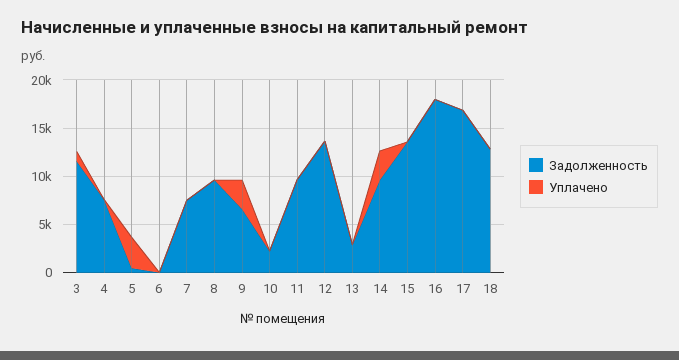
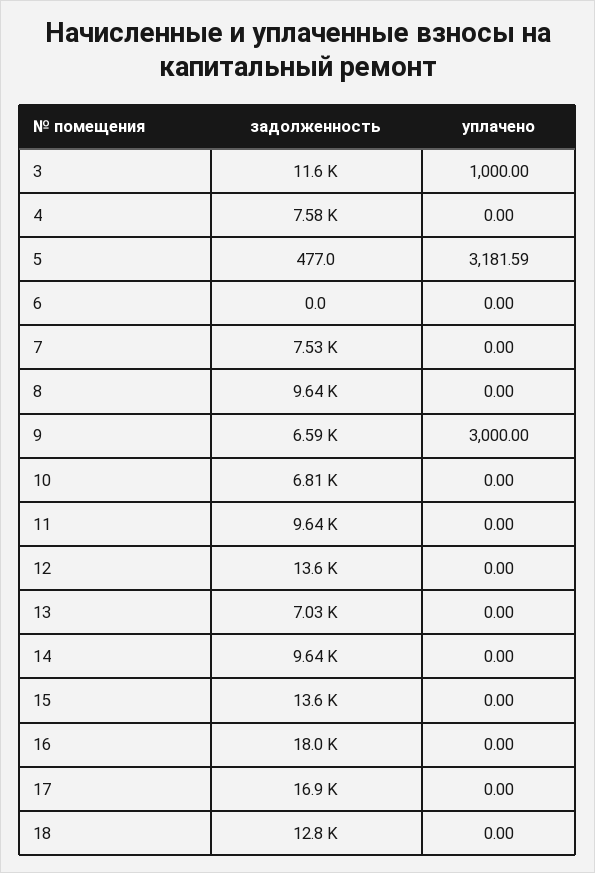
  {
    "Задолженность": {
      "3": 11600,
      "4": 7580,
      "5": 477,
      "6": 0,
      "7": 7530,
      "8": 9640,
      "9": 6590,
-     "10": 2000,
+     "10": 6810,
      "11": 9640,
      "12": 13600,
-     "13": 3000,
+     "13": 7030,
      "14": 9640,
      "15": 13600,
      "16": 18000,
      "17": 16900,
      "18": 12800
    },
    "Уплачено": {
      "3": 1000,
      "4": 0,
      "5": 3181.59,
      "6": 0,
      "7": 0,
      "8": 0,
      "9": 3000,
      "10": 0,
      "11": 0,
      "12": 0,
      "13": 0,
-     "14": 3000,
+     "14": 0,
      "15": 0,
      "16": 0,
      "17": 0,
      "18": 0
    }
  }

